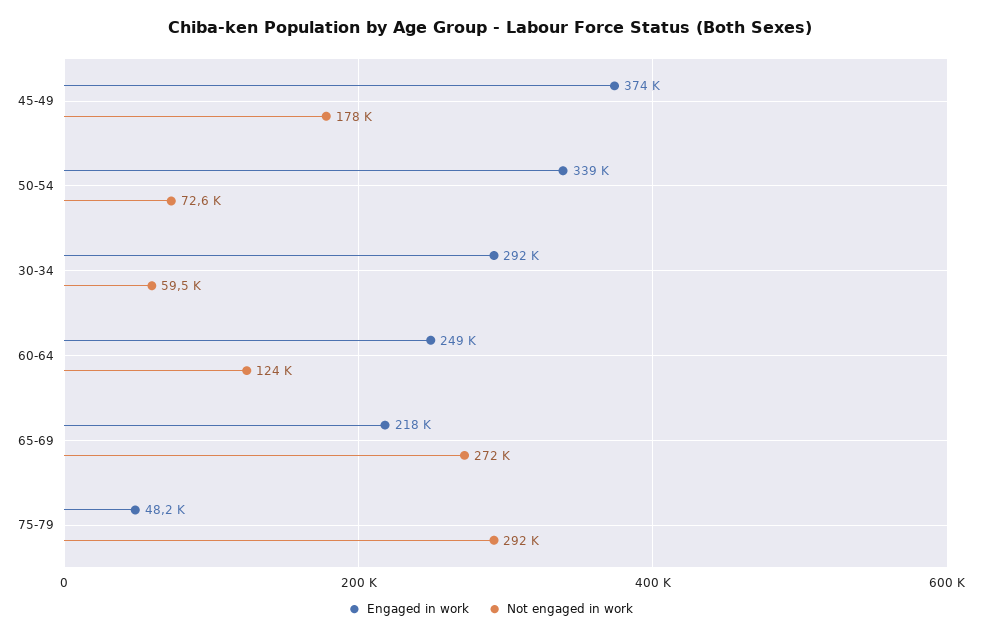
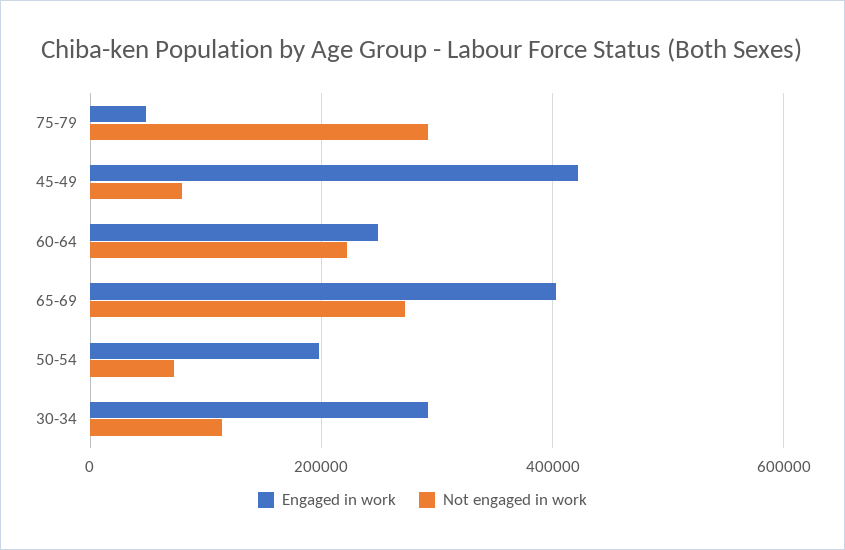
  {
    "Engaged in work": {
-     "45-49": 374000,
+     "45-49": 420000,
-     "50-54": 339000,
+     "50-54": 200000,
      "30-34": 292000,
      "60-64": 249000,
-     "65-69": 218000,
+     "65-69": 400000,
      "75-79": 48200
    },
    "Not engaged in work": {
-     "45-49": 178000,
+     "45-49": 80000,
      "50-54": 72600,
-     "30-34": 59500,
+     "30-34": 120000,
-     "60-64": 124000,
+     "60-64": 220000,
      "65-69": 272000,
      "75-79": 292000
    }
  }

